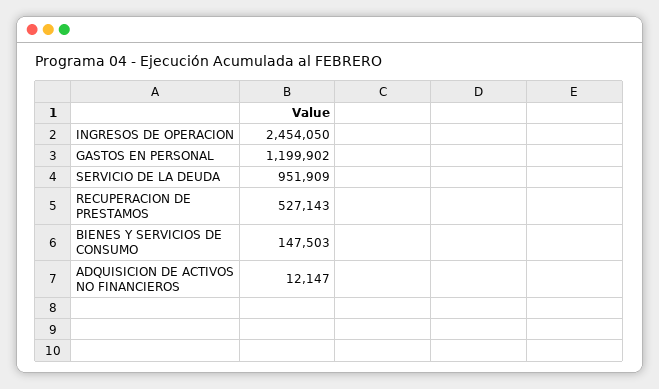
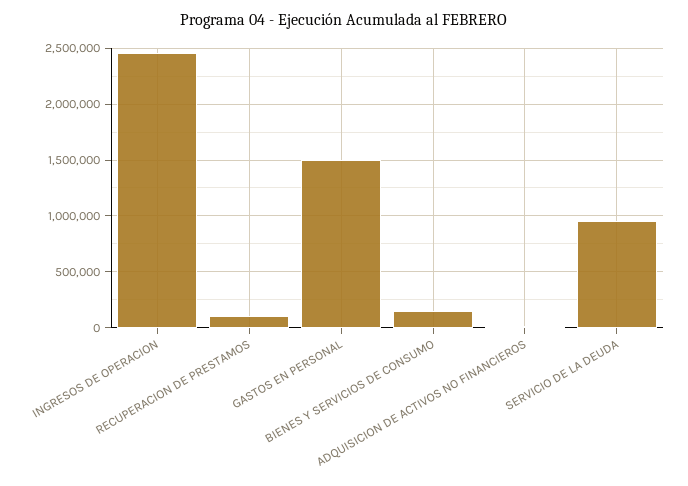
  {
    "INGRESOS DE OPERACION": 2454050,
-   "GASTOS EN PERSONAL": 1199902,
+   "GASTOS EN PERSONAL": 1500000,
    "SERVICIO DE LA DEUDA": 951909,
-   "RECUPERACION DE PRESTAMOS": 527143,
+   "RECUPERACION DE PRESTAMOS": 100000,
    "BIENES Y SERVICIOS DE CONSUMO": 147503,
    "ADQUISICION DE ACTIVOS NO FINANCIEROS": 12147
  }

